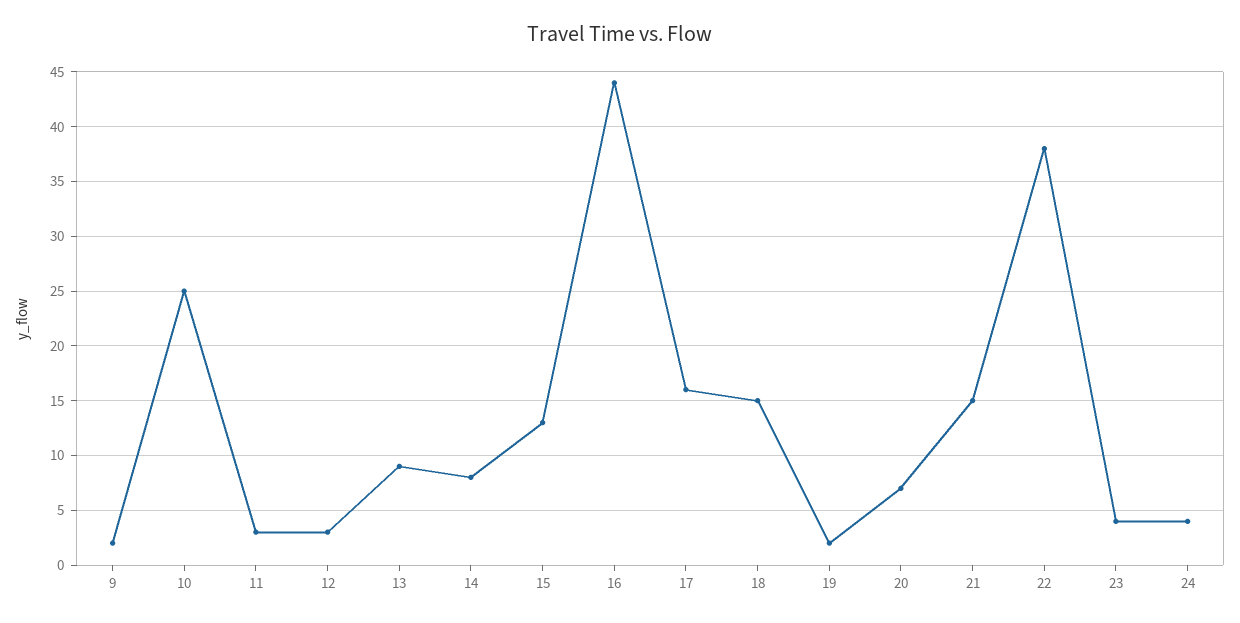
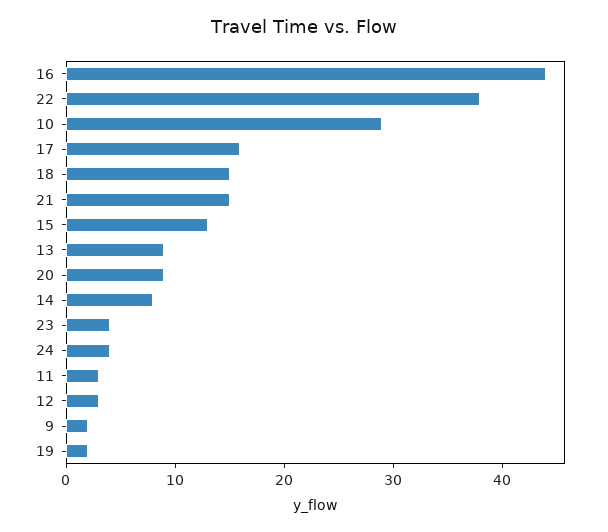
  {
    "9": 2,
-   "10": 25,
+   "10": 29,
    "11": 3,
    "12": 3,
    "13": 9,
    "14": 8,
    "15": 13,
    "16": 44,
    "17": 16,
    "18": 15,
    "19": 2,
-   "20": 7,
+   "20": 9,
    "21": 15,
    "22": 38,
    "23": 4,
    "24": 4
  }

